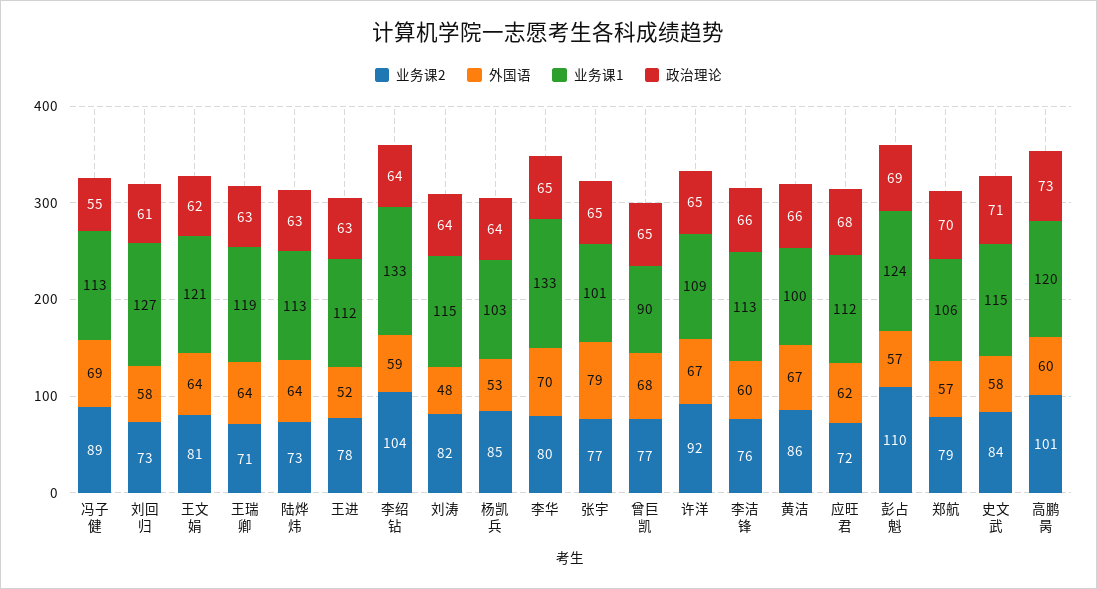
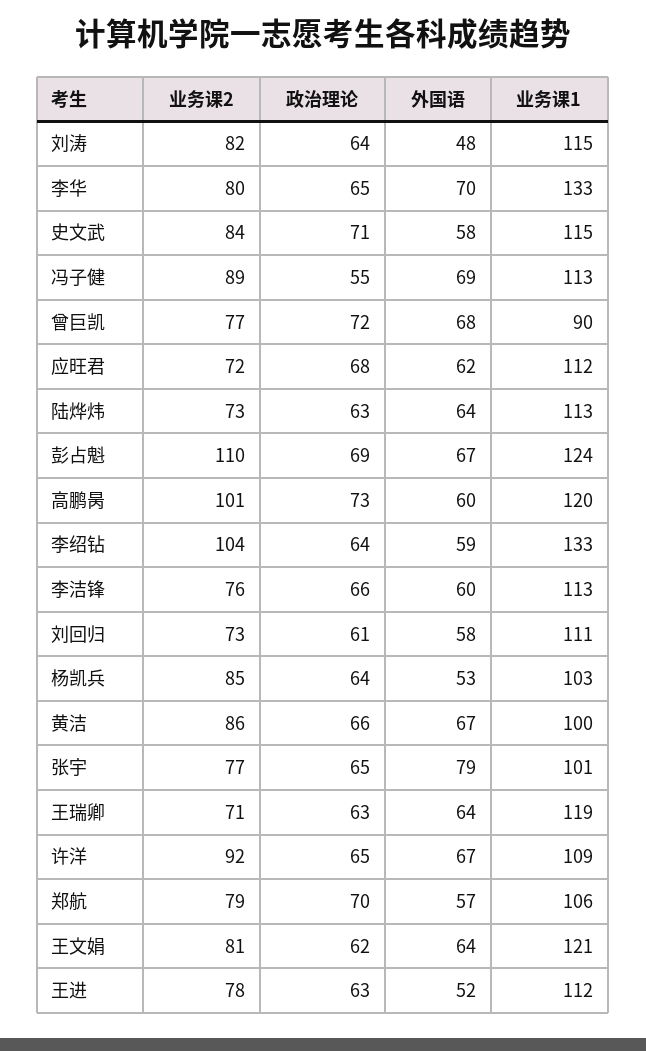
  {
    "业务课2": {
      "冯子健": 89,
      "刘回归": 73,
      "王文娟": 81,
      "王瑞卿": 71,
      "陆烨炜": 73,
      "王进": 78,
      "李绍钻": 104,
      "刘涛": 82,
      "杨凯兵": 85,
      "李华": 80,
      "张宇": 77,
      "曾巨凯": 77,
      "许洋": 92,
      "李洁锋": 76,
      "黄洁": 86,
      "应旺君": 72,
      "彭占魁": 110,
      "郑航": 79,
      "史文武": 84,
      "高鹏昺": 101
    },
    "外国语": {
      "冯子健": 69,
      "刘回归": 58,
      "王文娟": 64,
      "王瑞卿": 64,
      "陆烨炜": 64,
      "王进": 52,
      "李绍钻": 59,
      "刘涛": 48,
      "杨凯兵": 53,
      "李华": 70,
      "张宇": 79,
      "曾巨凯": 68,
      "许洋": 67,
      "李洁锋": 60,
      "黄洁": 67,
      "应旺君": 62,
-     "彭占魁": 57,
+     "彭占魁": 67,
      "郑航": 57,
      "史文武": 58,
      "高鹏昺": 60
    },
    "业务课1": {
      "冯子健": 113,
-     "刘回归": 127,
+     "刘回归": 111,
      "王文娟": 121,
      "王瑞卿": 119,
      "陆烨炜": 113,
      "王进": 112,
      "李绍钻": 133,
      "刘涛": 115,
      "杨凯兵": 103,
      "李华": 133,
      "张宇": 101,
      "曾巨凯": 90,
      "许洋": 109,
      "李洁锋": 113,
      "黄洁": 100,
      "应旺君": 112,
      "彭占魁": 124,
      "郑航": 106,
      "史文武": 115,
      "高鹏昺": 120
    },
    "政治理论": {
      "冯子健": 55,
      "刘回归": 61,
      "王文娟": 62,
      "王瑞卿": 63,
      "陆烨炜": 63,
      "王进": 63,
      "李绍钻": 64,
      "刘涛": 64,
      "杨凯兵": 64,
      "李华": 65,
      "张宇": 65,
-     "曾巨凯": 65,
+     "曾巨凯": 72,
      "许洋": 65,
      "李洁锋": 66,
      "黄洁": 66,
      "应旺君": 68,
      "彭占魁": 69,
      "郑航": 70,
      "史文武": 71,
      "高鹏昺": 73
    }
  }

